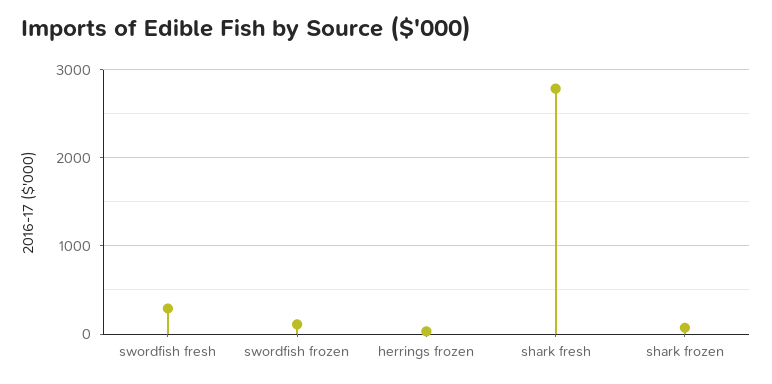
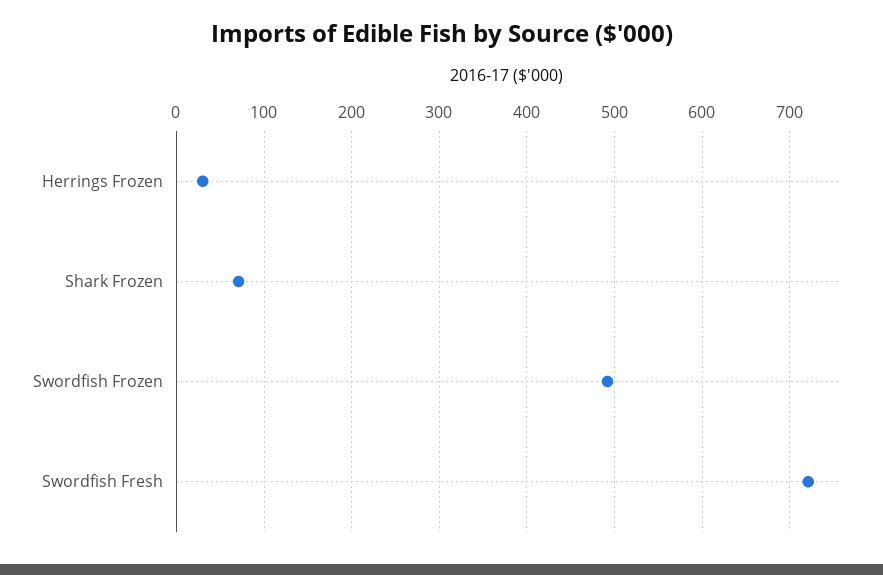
  {
-   "swordfish fresh": 300,
+   "swordfish fresh": 720,
-   "swordfish frozen": 100,
+   "swordfish frozen": 490,
    "herrings frozen": 30,
-   "shark fresh": 2800,
    "shark frozen": 70
  }

